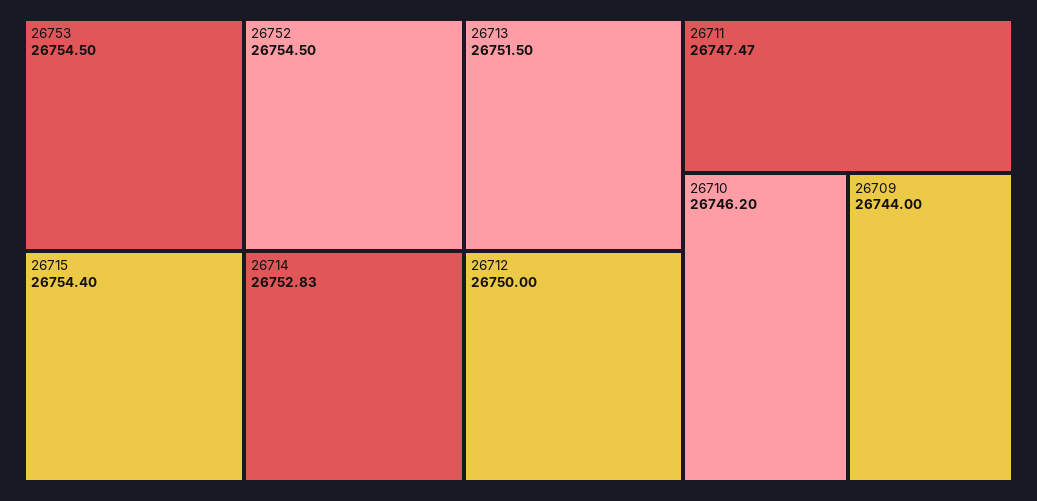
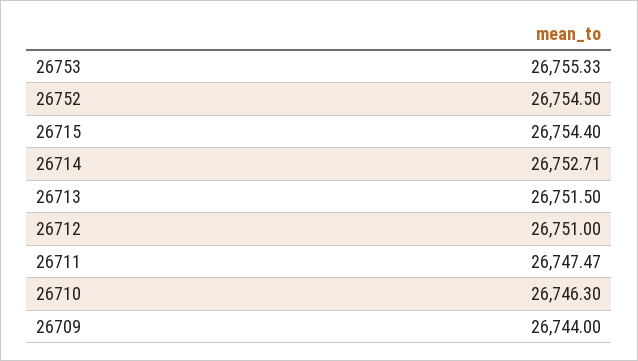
  {
-   "26753": 26754.5,
+   "26753": 26755.33,
    "26752": 26754.5,
    "26715": 26754.4,
-   "26714": 26752.83,
+   "26714": 26752.71,
    "26713": 26751.5,
-   "26712": 26750,
+   "26712": 26751,
    "26711": 26747.47,
-   "26710": 26746.2,
+   "26710": 26746.3,
    "26709": 26744
  }

